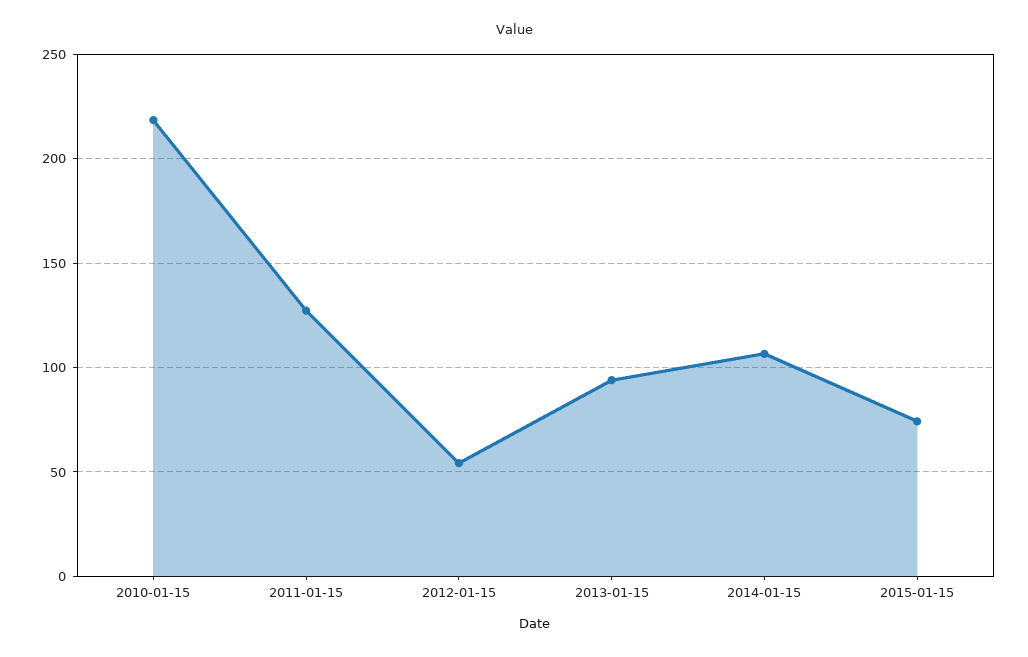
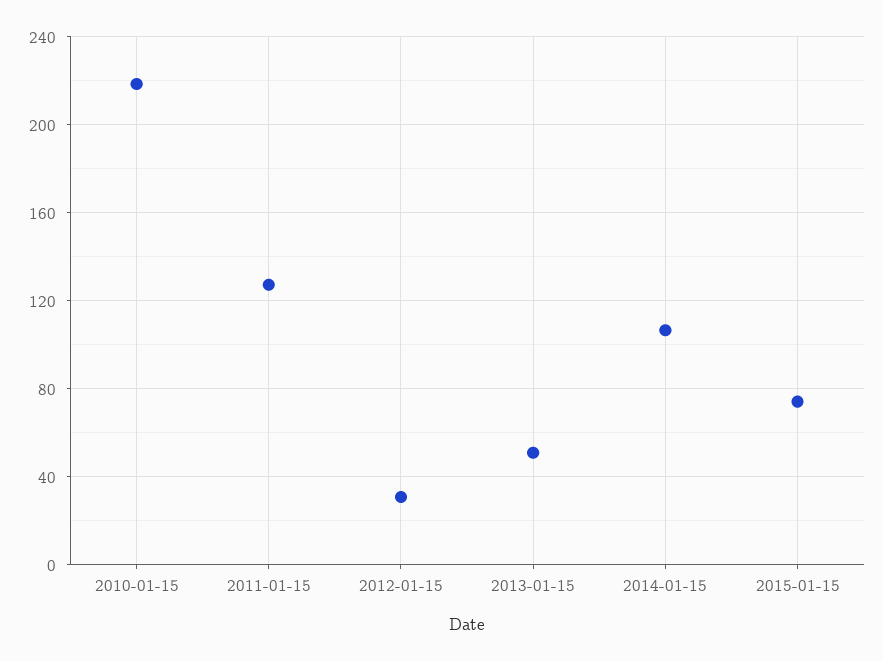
  {
    "2010-01-15": 220,
    "2011-01-15": 125,
-   "2012-01-15": 55,
+   "2012-01-15": 30,
-   "2013-01-15": 95,
+   "2013-01-15": 50,
    "2014-01-15": 105,
    "2015-01-15": 75
  }

